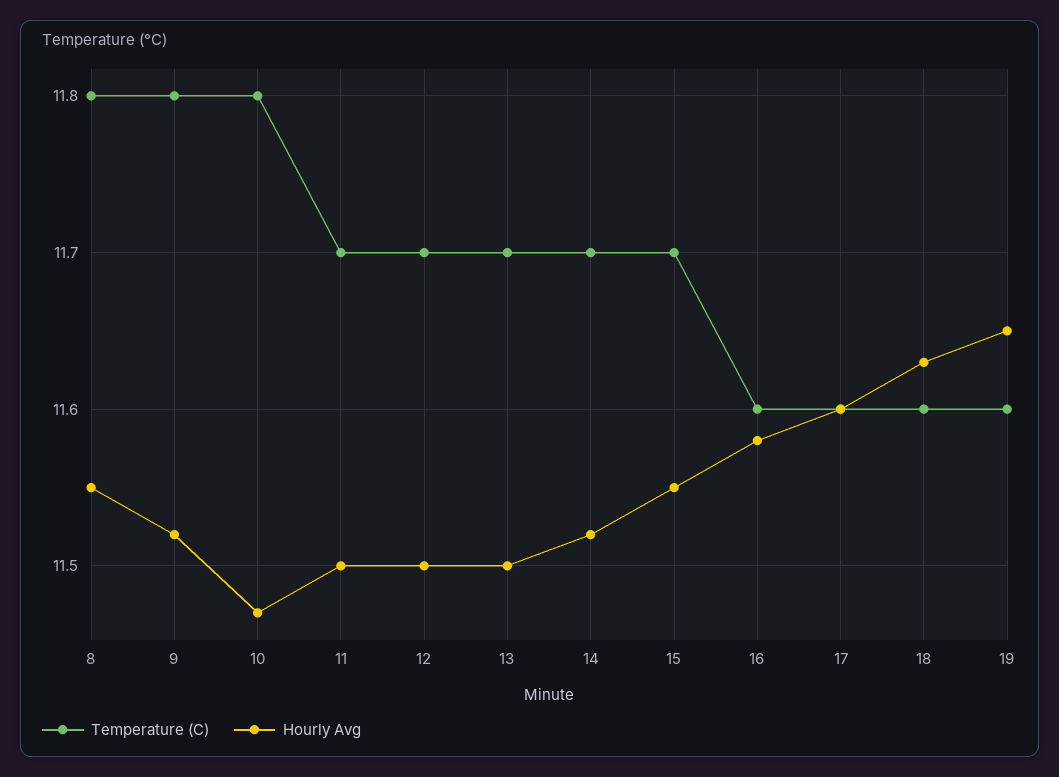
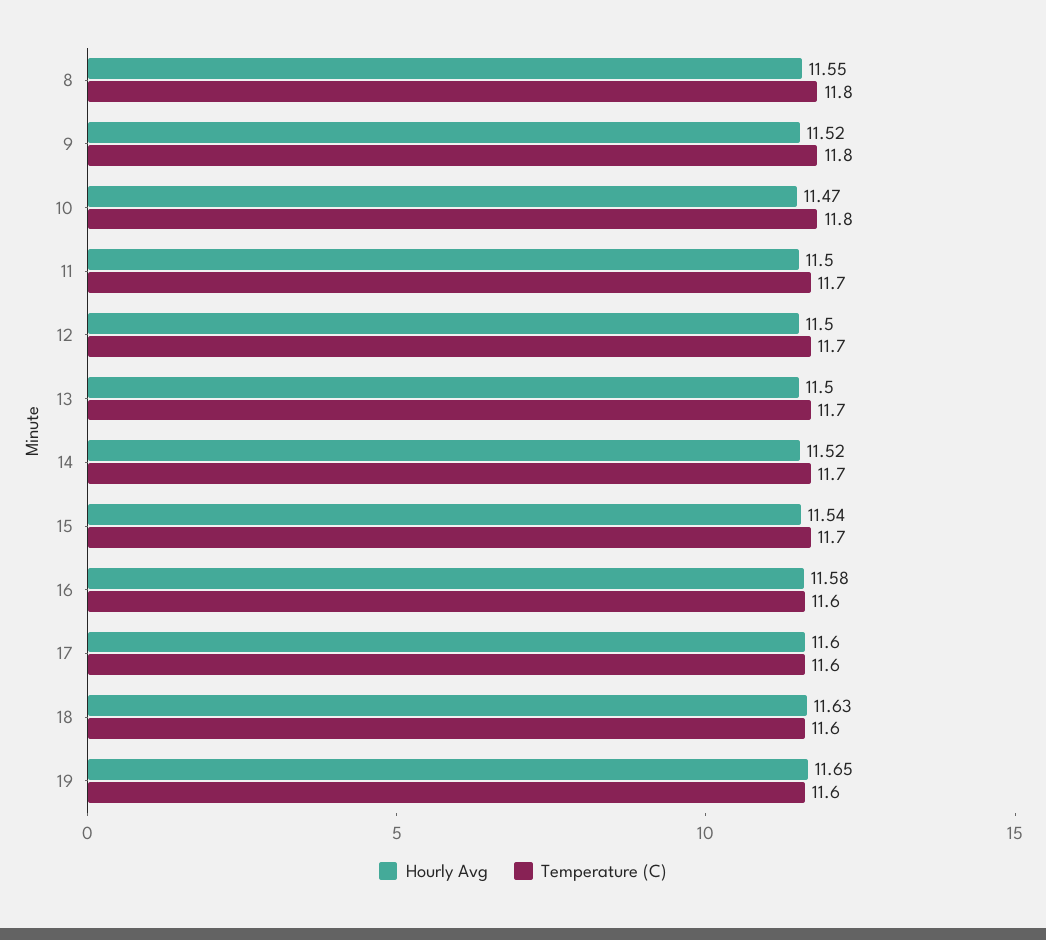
  {
    "Temperature (C)": {
      "8": 11.8,
      "9": 11.8,
      "10": 11.8,
      "11": 11.7,
      "12": 11.7,
      "13": 11.7,
      "14": 11.7,
      "15": 11.7,
      "16": 11.6,
      "17": 11.6,
      "18": 11.6,
      "19": 11.6
    },
    "Hourly Avg": {
      "8": 11.55,
      "9": 11.52,
      "10": 11.47,
      "11": 11.5,
      "12": 11.5,
      "13": 11.5,
      "14": 11.52,
-     "15": 11.55,
+     "15": 11.54,
      "16": 11.58,
      "17": 11.6,
      "18": 11.63,
      "19": 11.65
    }
  }

